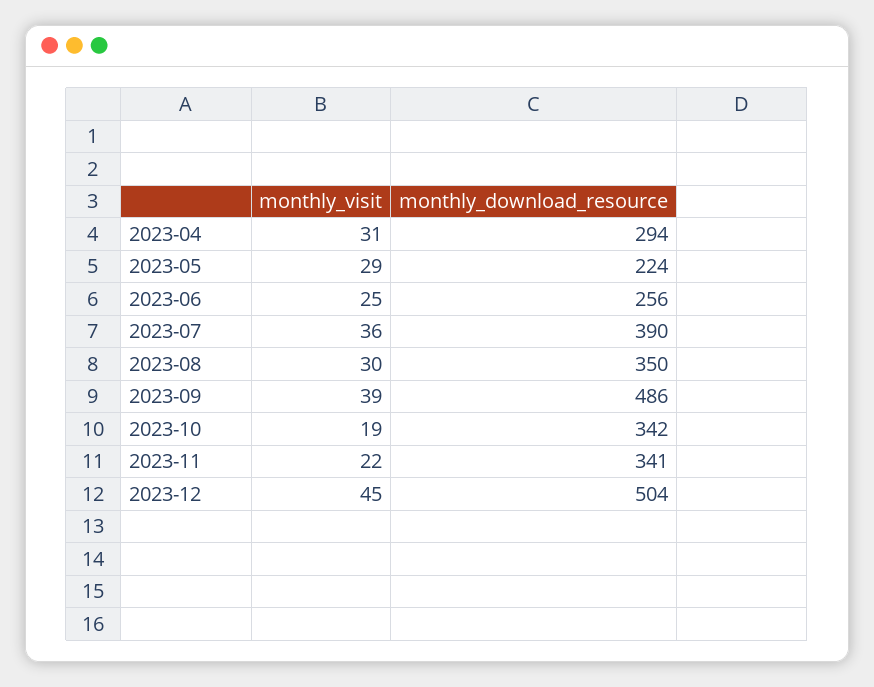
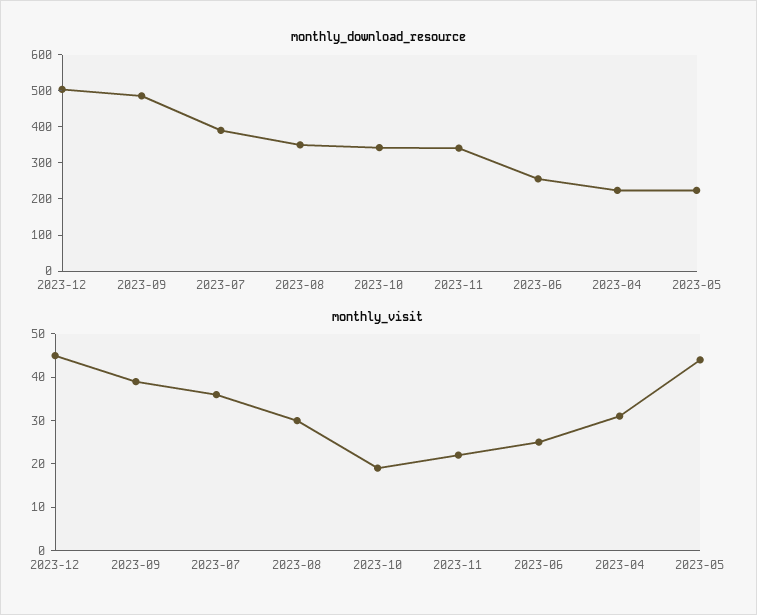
  {
    "monthly_visit": {
      "2023-04": 31,
-     "2023-05": 29,
+     "2023-05": 45,
      "2023-06": 25,
      "2023-07": 36,
      "2023-08": 30,
      "2023-09": 39,
      "2023-10": 19,
      "2023-11": 22,
      "2023-12": 45
    },
    "monthly_download_resource": {
-     "2023-04": 294,
+     "2023-04": 225,
      "2023-05": 224,
      "2023-06": 256,
      "2023-07": 390,
      "2023-08": 350,
      "2023-09": 486,
      "2023-10": 342,
      "2023-11": 341,
      "2023-12": 504
    }
  }

